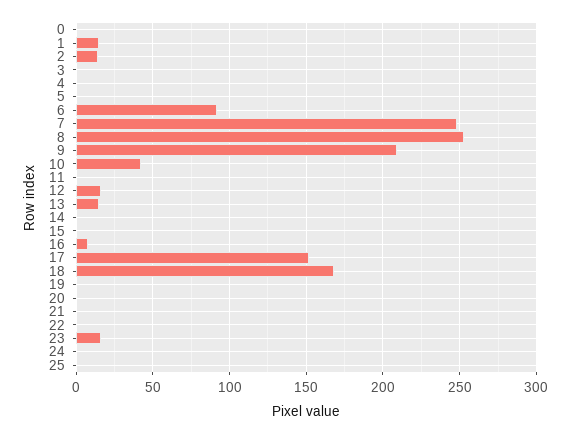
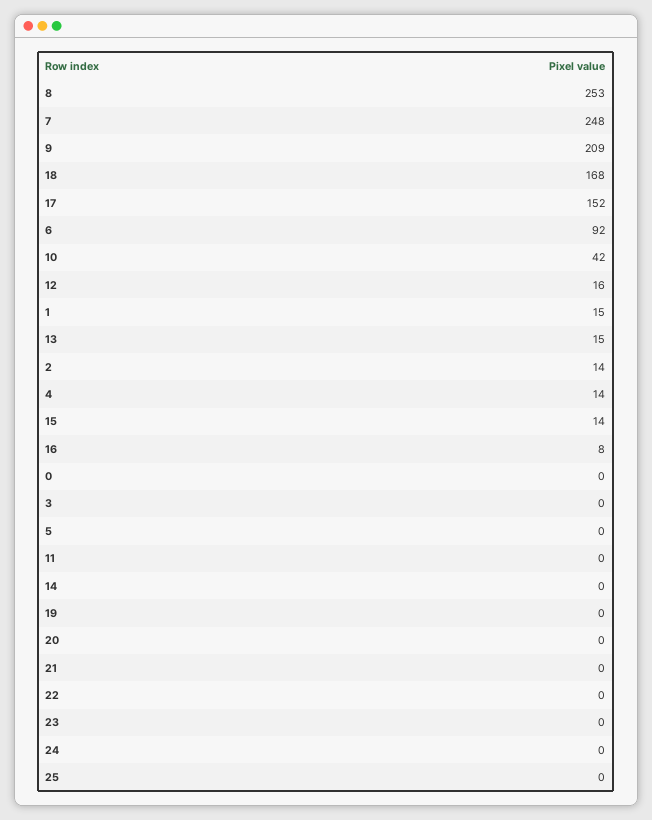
  {
    "0": 0,
    "1": 15,
    "2": 14,
    "3": 0,
-   "4": 0,
+   "4": 14,
    "5": 0,
    "6": 92,
    "7": 248,
    "8": 253,
    "9": 209,
    "10": 42,
    "11": 0,
    "12": 16,
    "13": 15,
    "14": 0,
-   "15": 0,
+   "15": 14,
    "16": 8,
    "17": 152,
    "18": 168,
    "19": 0,
    "20": 0,
    "21": 0,
    "22": 0,
-   "23": 15,
+   "23": 0,
    "24": 0,
    "25": 0
  }

